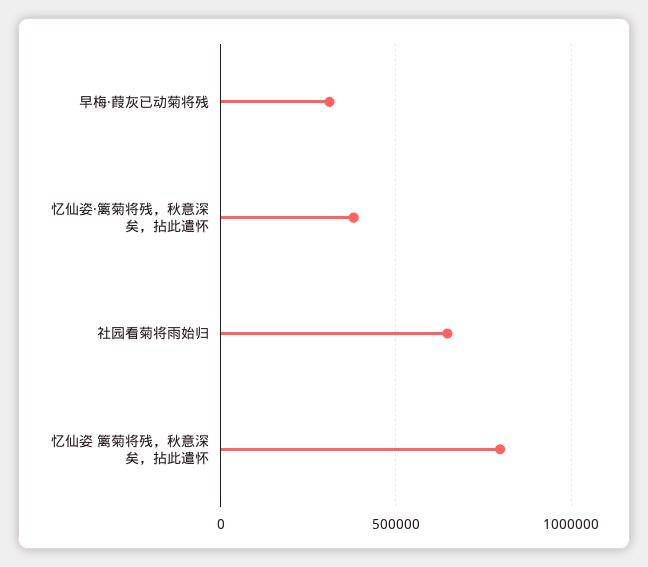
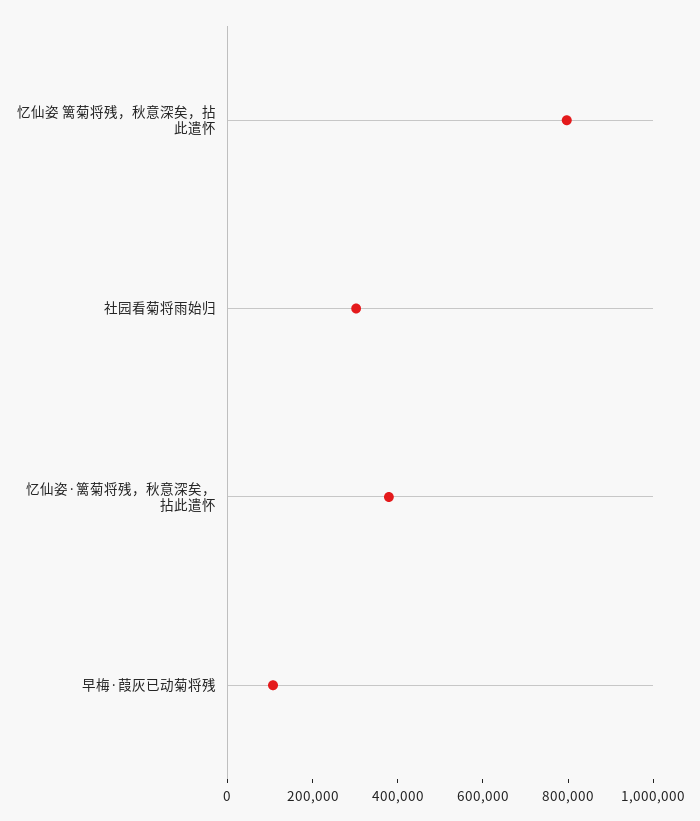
  {
-   "早梅·葭灰已动菊将残": 300000,
+   "早梅·葭灰已动菊将残": 100000,
    "忆仙姿·篱菊将残，秋意深矣，拈此遣怀": 400000,
-   "社园看菊将雨始归": 650000,
+   "社园看菊将雨始归": 300000,
    "忆仙姿 篱菊将残，秋意深矣，拈此遣怀": 800000
  }

